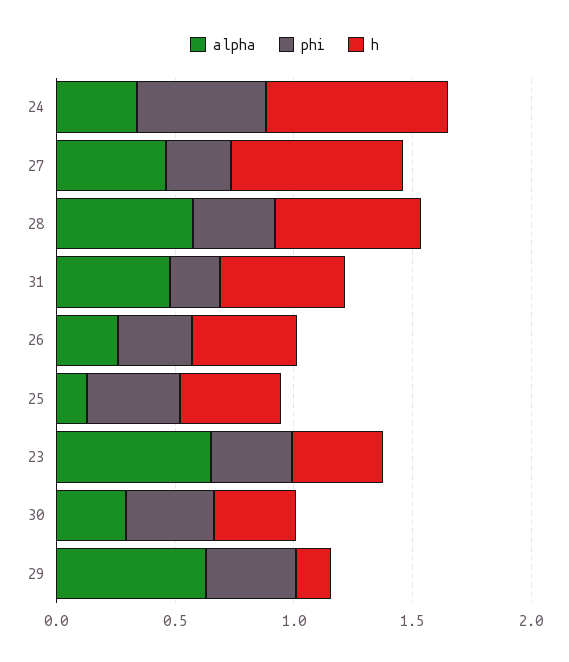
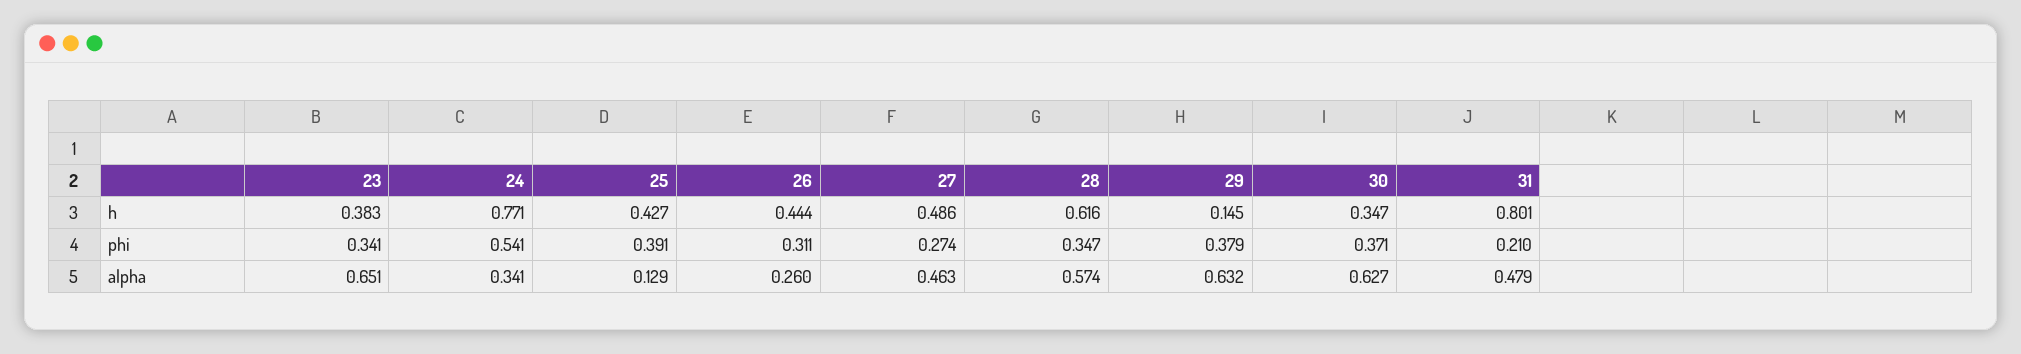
  {
    "alpha": {
      "24": 0.341,
      "27": 0.463,
      "28": 0.574,
      "31": 0.479,
      "26": 0.26,
      "25": 0.129,
      "23": 0.651,
-     "30": 0.3,
+     "30": 0.627,
      "29": 0.632
    },
    "phi": {
      "24": 0.541,
      "27": 0.274,
      "28": 0.347,
      "31": 0.21,
      "26": 0.311,
      "25": 0.391,
      "23": 0.341,
      "30": 0.371,
      "29": 0.379
    },
    "h": {
      "24": 0.771,
-     "27": 0.7,
+     "27": 0.486,
      "28": 0.616,
-     "31": 0.5,
+     "31": 0.801,
      "26": 0.444,
      "25": 0.427,
      "23": 0.383,
      "30": 0.347,
      "29": 0.145
    }
  }

